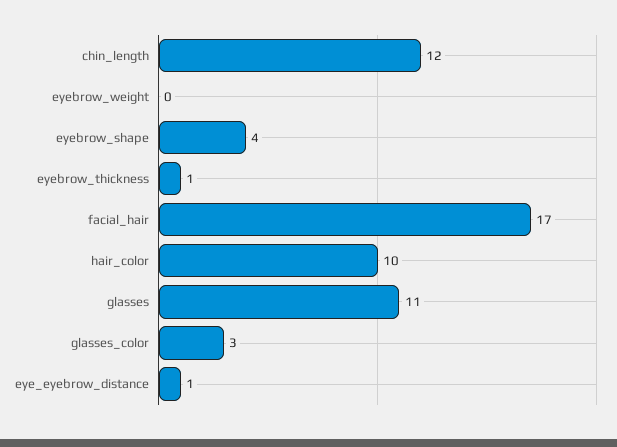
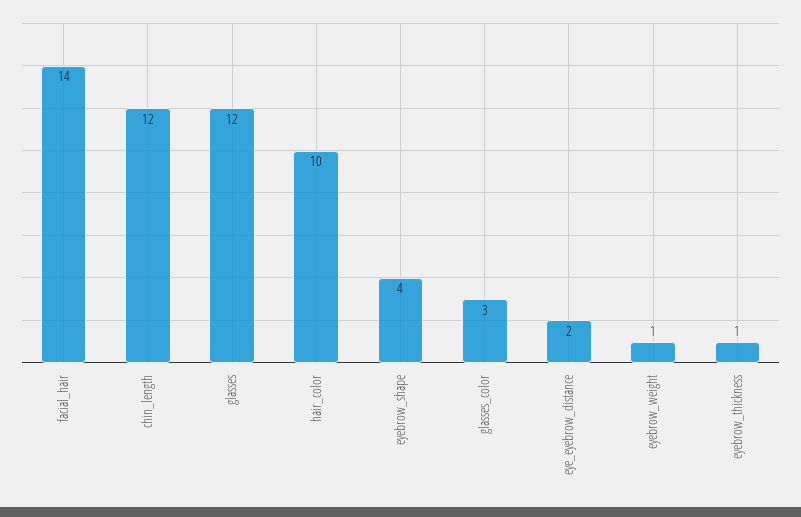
  {
    "chin_length": 12,
-   "eyebrow_weight": 0,
+   "eyebrow_weight": 1,
    "eyebrow_shape": 4,
    "eyebrow_thickness": 1,
-   "facial_hair": 17,
+   "facial_hair": 14,
    "hair_color": 10,
-   "glasses": 11,
+   "glasses": 12,
    "glasses_color": 3,
-   "eye_eyebrow_distance": 1
+   "eye_eyebrow_distance": 2
  }

